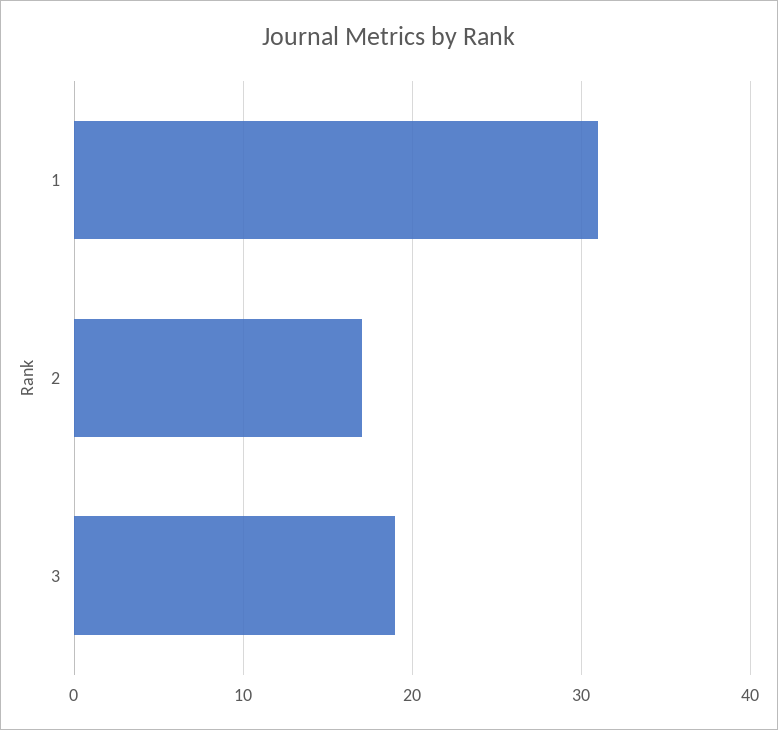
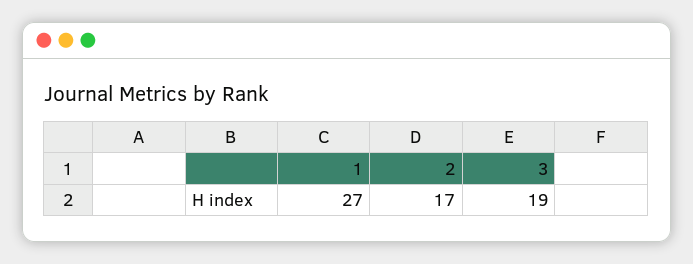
  {
-   "1": 31,
+   "1": 27,
    "2": 17,
    "3": 19
  }

